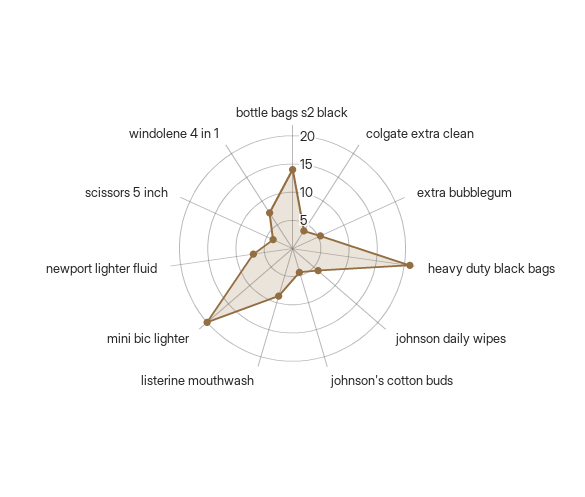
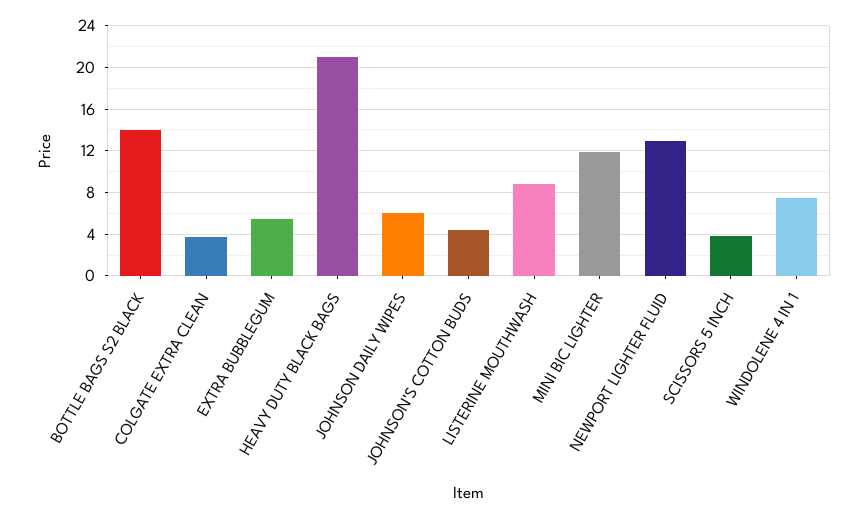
  {
    "bottle bags s2 black": 14,
    "colgate extra clean": 4,
    "extra bubblegum": 5,
    "heavy duty black bags": 21,
    "johnson daily wipes": 6,
    "johnson's cotton buds": 4,
    "listerine mouthwash": 9,
-   "mini bic lighter": 20,
+   "mini bic lighter": 12,
-   "newport lighter fluid": 7.5,
+   "newport lighter fluid": 13,
    "scissors 5 inch": 4,
    "windolene 4 in 1": 8
  }

